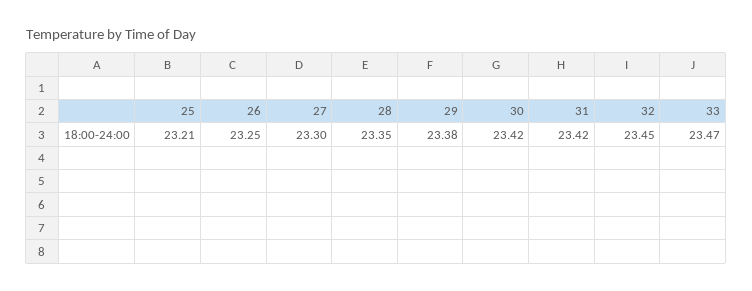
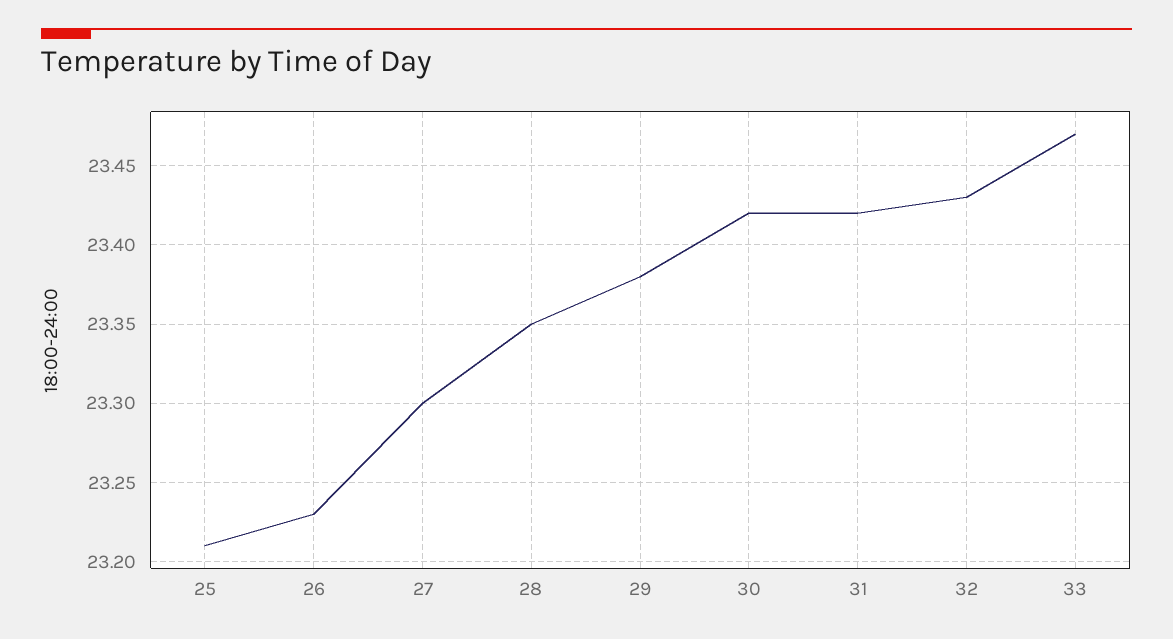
  {
    "25": 23.21,
-   "26": 23.25,
+   "26": 23.23,
    "27": 23.3,
    "28": 23.35,
    "29": 23.38,
    "30": 23.42,
    "31": 23.42,
-   "32": 23.45,
+   "32": 23.43,
    "33": 23.47
  }

